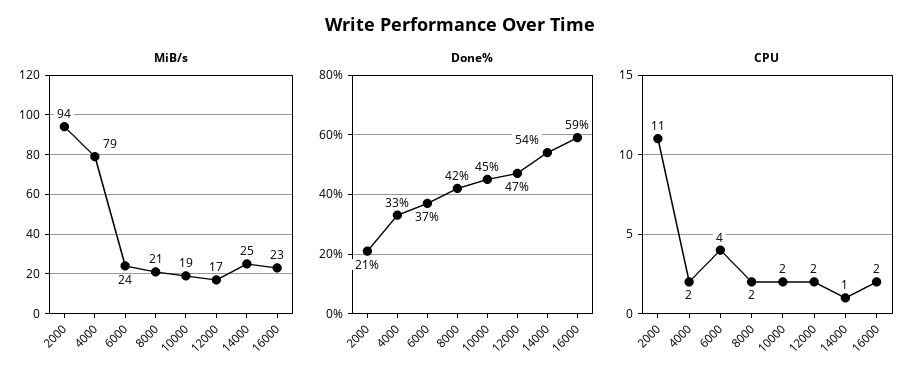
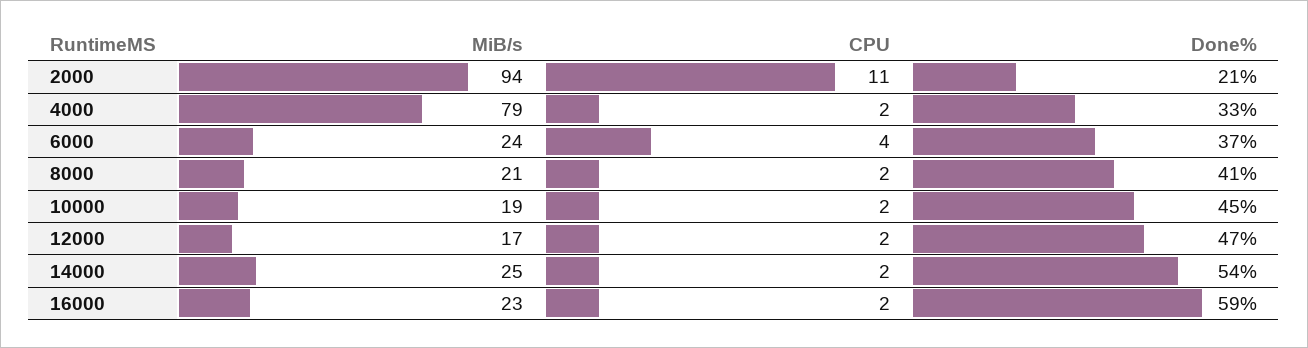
  {
    "MiB/s": {
      "2000": 94,
      "4000": 79,
      "6000": 24,
      "8000": 21,
      "10000": 19,
      "12000": 17,
      "14000": 25,
      "16000": 23
    },
    "Done%": {
      "2000": 21,
      "4000": 33,
      "6000": 37,
-     "8000": 42,
+     "8000": 41,
      "10000": 45,
      "12000": 47,
      "14000": 54,
      "16000": 59
    },
    "CPU": {
      "2000": 11,
      "4000": 2,
      "6000": 4,
      "8000": 2,
      "10000": 2,
      "12000": 2,
-     "14000": 1,
+     "14000": 2,
      "16000": 2
    }
  }

